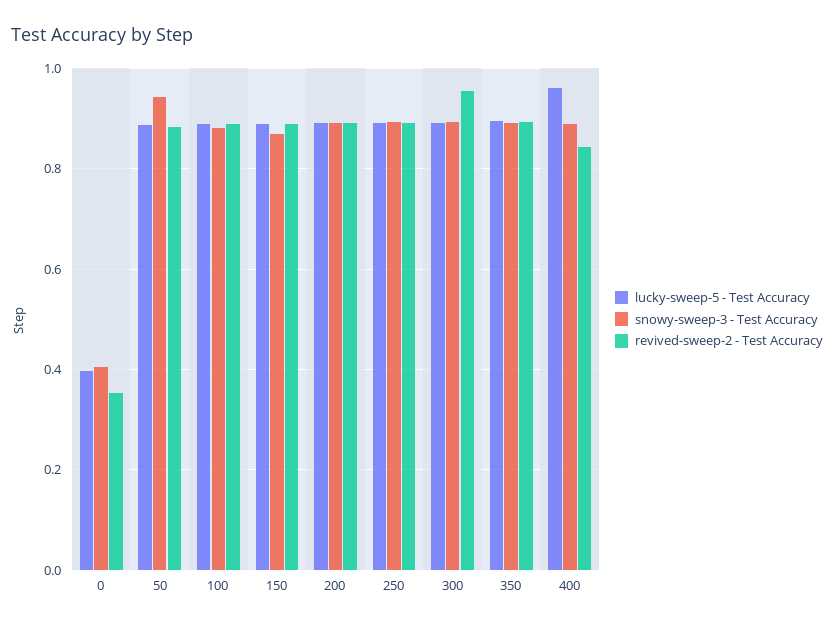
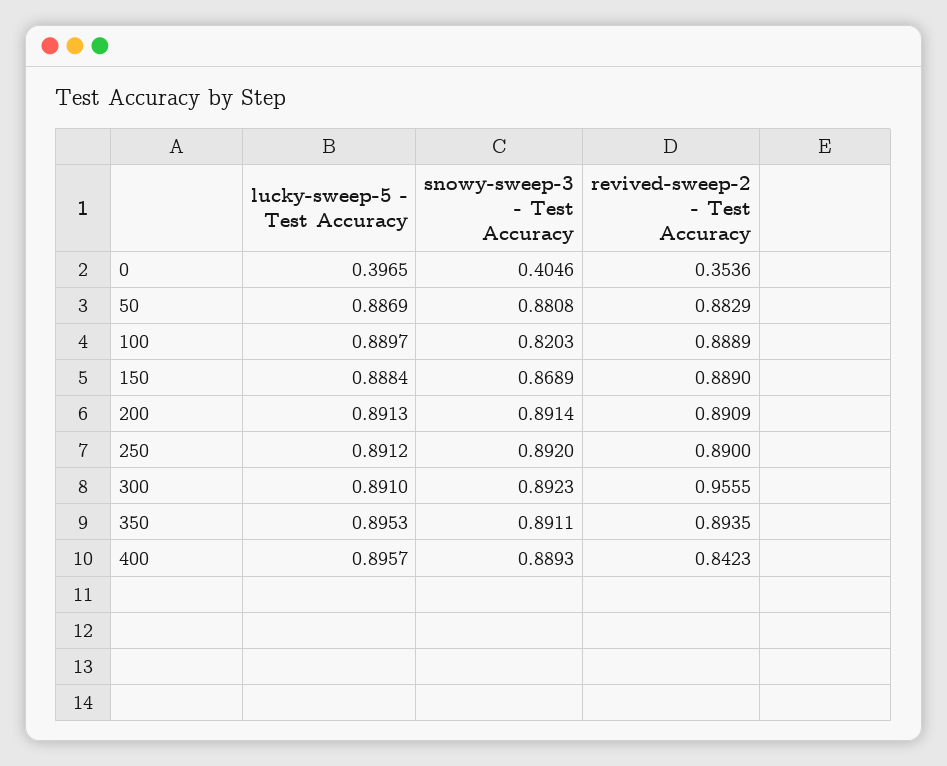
  {
    "lucky-sweep-5 - Test Accuracy": {
      "0": 0.3965,
      "50": 0.8869,
      "100": 0.8897,
      "150": 0.8884,
      "200": 0.8913,
      "250": 0.8912,
      "300": 0.891,
      "350": 0.8953,
-     "400": 0.96
+     "400": 0.8957
    },
    "snowy-sweep-3 - Test Accuracy": {
      "0": 0.4046,
-     "50": 0.94,
+     "50": 0.8808,
-     "100": 0.88,
+     "100": 0.8203,
      "150": 0.8689,
      "200": 0.8914,
      "250": 0.892,
      "300": 0.8923,
      "350": 0.8911,
      "400": 0.8893
    },
    "revived-sweep-2 - Test Accuracy": {
      "0": 0.3536,
      "50": 0.8829,
      "100": 0.8889,
      "150": 0.889,
      "200": 0.8909,
      "250": 0.89,
      "300": 0.9555,
      "350": 0.8935,
      "400": 0.8423
    }
  }

